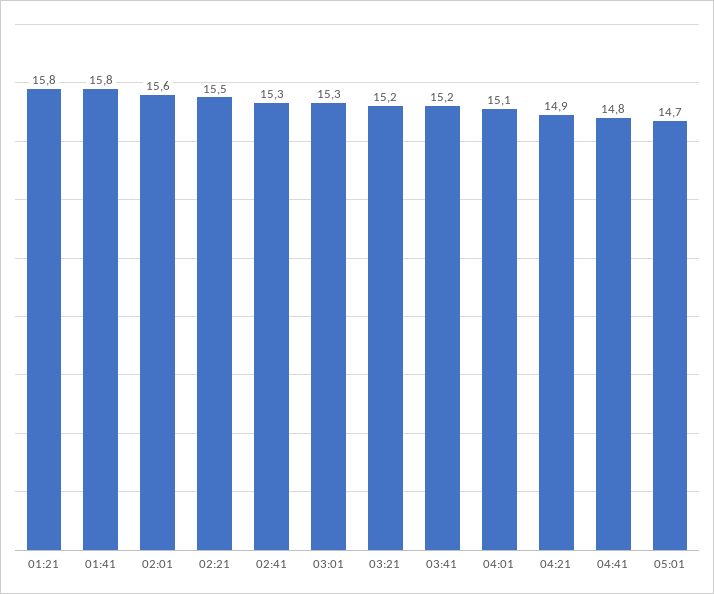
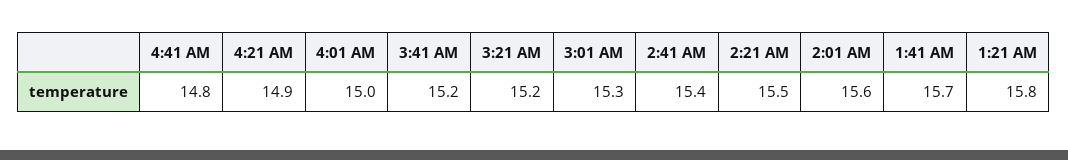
  {
    "01:21": 15.8,
-   "01:41": 15.8,
+   "01:41": 15.7,
    "02:01": 15.6,
    "02:21": 15.5,
-   "02:41": 15.3,
+   "02:41": 15.4,
    "03:01": 15.3,
    "03:21": 15.2,
    "03:41": 15.2,
-   "04:01": 15.1,
+   "04:01": 15,
    "04:21": 14.9,
-   "04:41": 14.8,
+   "04:41": 14.8
-   "05:01": 14.7
  }

